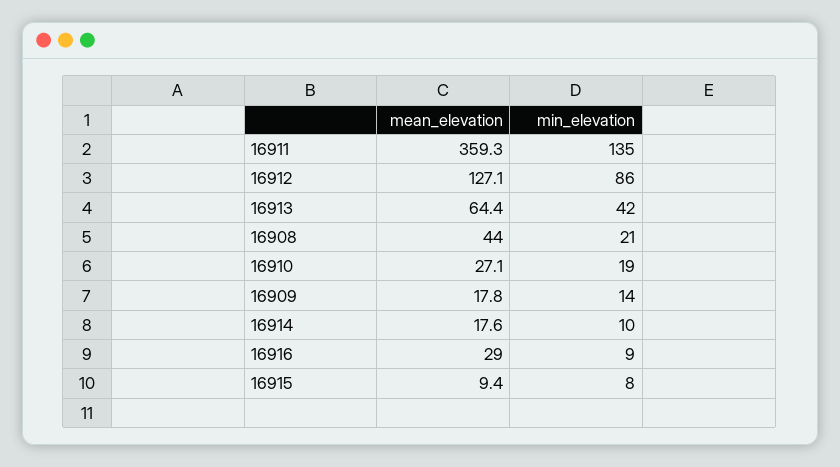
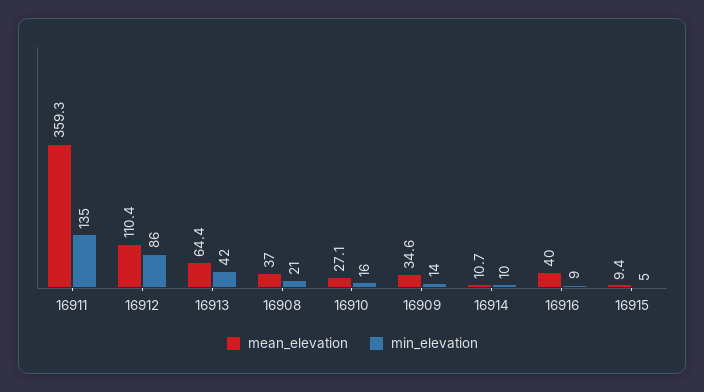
  {
    "mean_elevation": {
      "16911": 359.3,
-     "16912": 127.1,
+     "16912": 110.4,
      "16913": 64.4,
-     "16908": 44,
+     "16908": 37,
      "16910": 27.1,
-     "16909": 17.8,
+     "16909": 34.6,
-     "16914": 17.6,
+     "16914": 10.7,
-     "16916": 29,
+     "16916": 40,
      "16915": 9.4
    },
    "min_elevation": {
      "16911": 135,
      "16912": 86,
      "16913": 42,
      "16908": 21,
-     "16910": 19,
+     "16910": 16,
      "16909": 14,
      "16914": 10,
      "16916": 9,
-     "16915": 8
+     "16915": 5
    }
  }

